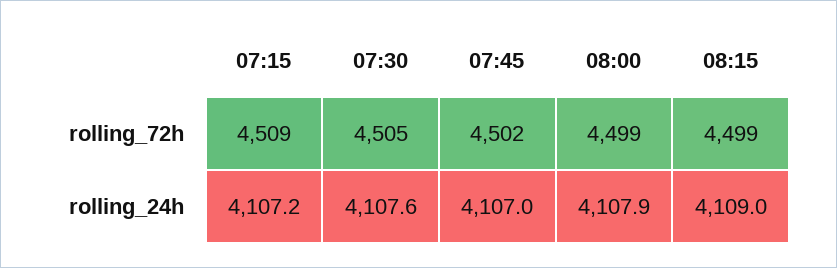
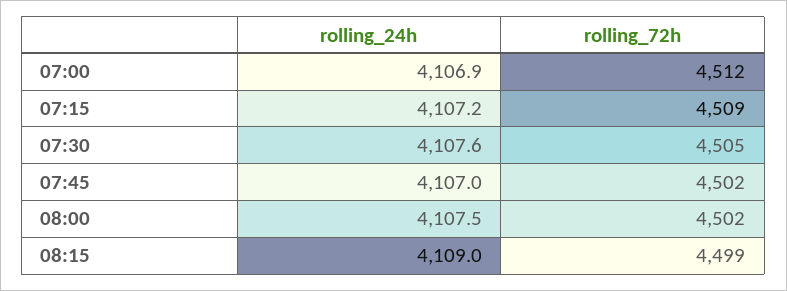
  {
    "07:15": {
      "rolling_72h": 4509,
      "rolling_24h": 4107.2
    },
    "07:30": {
      "rolling_72h": 4505,
      "rolling_24h": 4107.6
    },
    "07:45": {
      "rolling_72h": 4502,
      "rolling_24h": 4107
    },
    "08:00": {
-     "rolling_72h": 4499,
+     "rolling_72h": 4502,
-     "rolling_24h": 4107.9
+     "rolling_24h": 4107.5
    },
    "08:15": {
      "rolling_72h": 4499,
      "rolling_24h": 4109
-   }
+   },
+   "07:00": {
+     "rolling_24h": 4106.9,
+     "rolling_72h": 4512
+   }
  }

